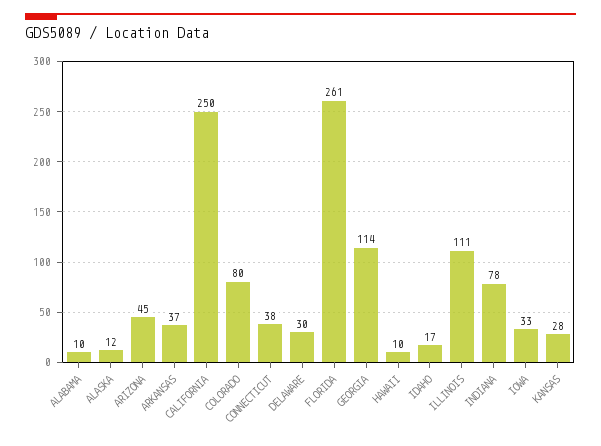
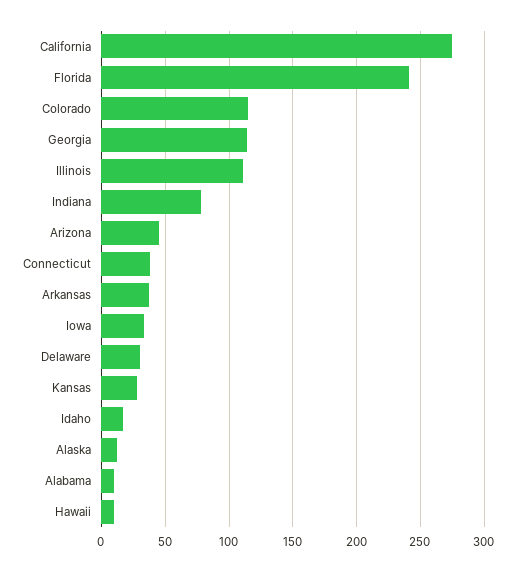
  {
    "ALABAMA": 10,
    "ALASKA": 12,
    "ARIZONA": 45,
    "ARKANSAS": 37,
-   "CALIFORNIA": 250,
+   "CALIFORNIA": 275,
-   "COLORADO": 80,
+   "COLORADO": 115,
    "CONNECTICUT": 38,
    "DELAWARE": 30,
-   "FLORIDA": 261,
+   "FLORIDA": 240,
    "GEORGIA": 114,
    "HAWAII": 10,
    "IDAHO": 17,
    "ILLINOIS": 111,
    "INDIANA": 78,
    "IOWA": 33,
    "KANSAS": 28
  }

